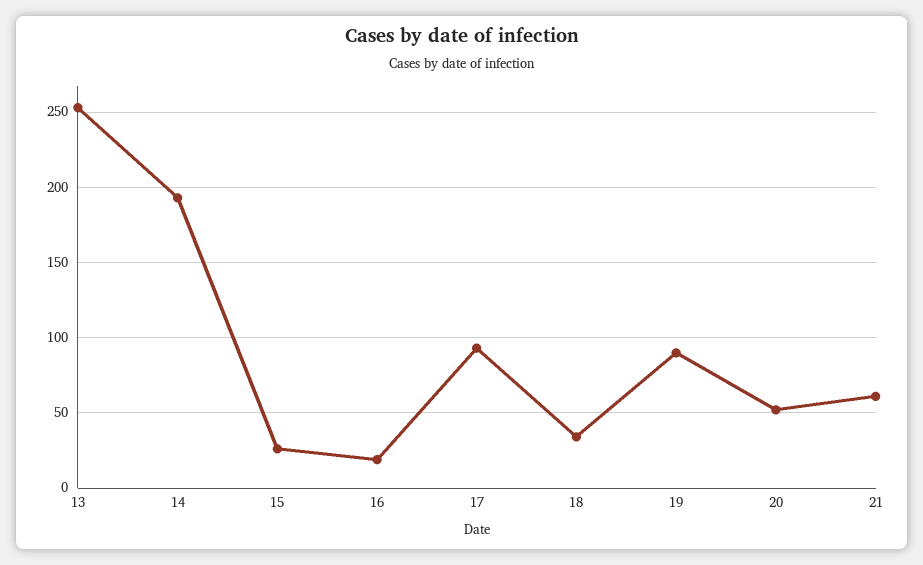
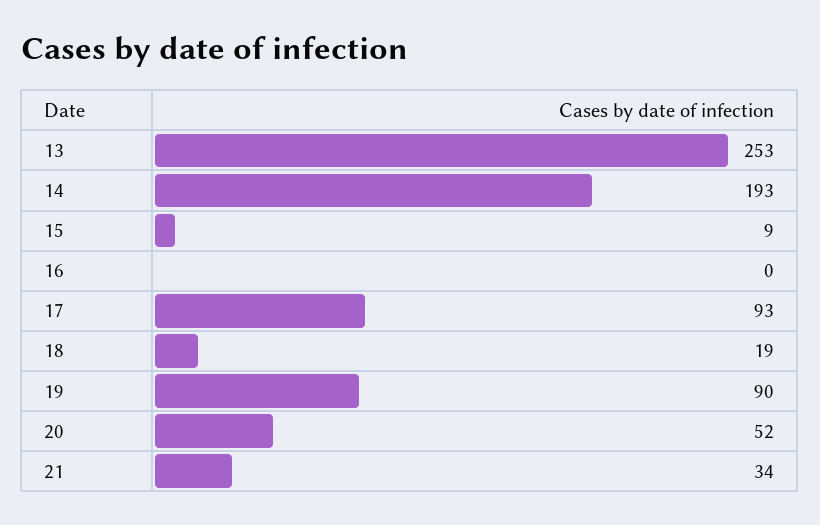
  {
    "13": 253,
    "14": 193,
-   "15": 25,
+   "15": 9,
-   "16": 20,
+   "16": 0,
    "17": 93,
-   "18": 35,
+   "18": 19,
    "19": 90,
    "20": 52,
-   "21": 60
+   "21": 34
  }

